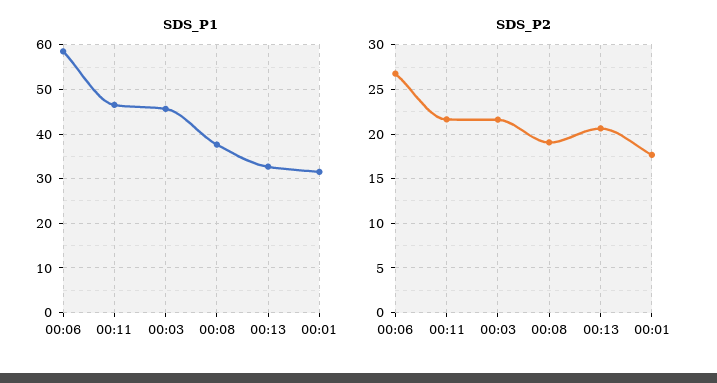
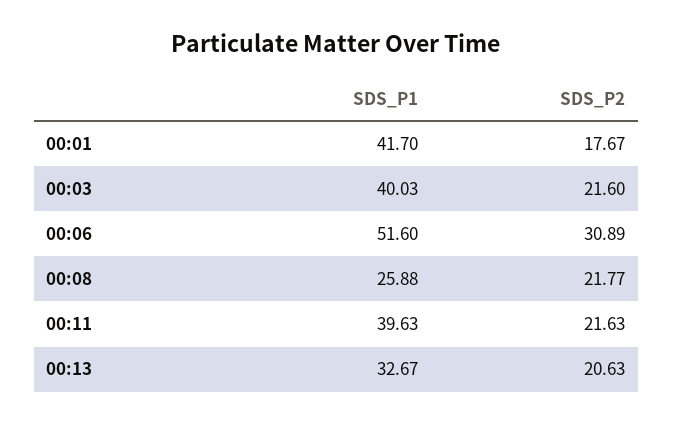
  {
    "SDS_P1": {
-     "00:06": 58,
+     "00:06": 51.6,
-     "00:11": 46,
+     "00:11": 39.63,
-     "00:03": 46,
+     "00:03": 40.03,
-     "00:08": 38,
+     "00:08": 25.88,
      "00:13": 32.67,
-     "00:01": 32
+     "00:01": 41.7
    },
    "SDS_P2": {
-     "00:06": 27,
+     "00:06": 30.89,
      "00:11": 21.63,
      "00:03": 21.6,
-     "00:08": 19,
+     "00:08": 21.77,
      "00:13": 20.63,
      "00:01": 17.67
    }
  }

